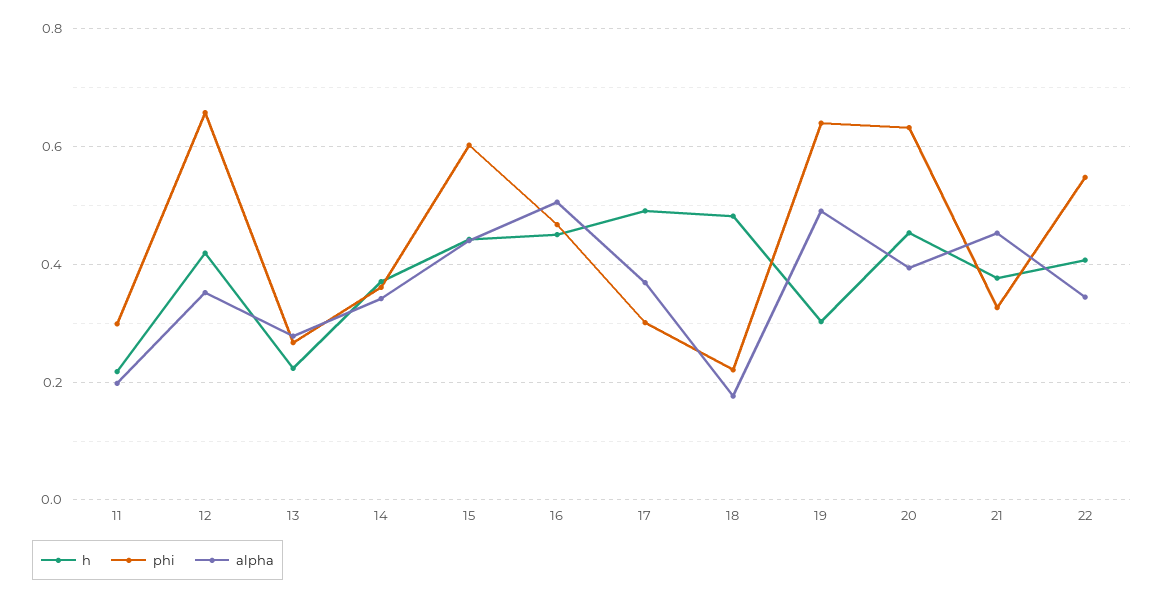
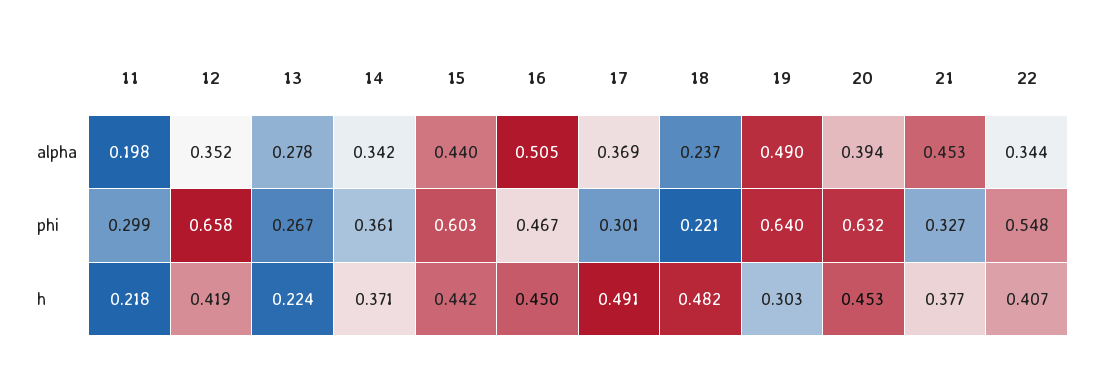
  {
    "h": {
      "11": 0.218,
      "12": 0.419,
      "13": 0.224,
      "14": 0.371,
      "15": 0.442,
      "16": 0.45,
      "17": 0.491,
      "18": 0.482,
      "19": 0.303,
      "20": 0.453,
      "21": 0.377,
      "22": 0.407
    },
    "phi": {
      "11": 0.299,
      "12": 0.658,
      "13": 0.267,
      "14": 0.361,
      "15": 0.603,
      "16": 0.467,
      "17": 0.301,
      "18": 0.221,
      "19": 0.64,
      "20": 0.632,
      "21": 0.327,
      "22": 0.548
    },
    "alpha": {
      "11": 0.198,
      "12": 0.352,
      "13": 0.278,
      "14": 0.342,
      "15": 0.44,
      "16": 0.505,
      "17": 0.369,
-     "18": 0.18,
+     "18": 0.237,
      "19": 0.49,
      "20": 0.394,
      "21": 0.453,
      "22": 0.344
    }
  }

